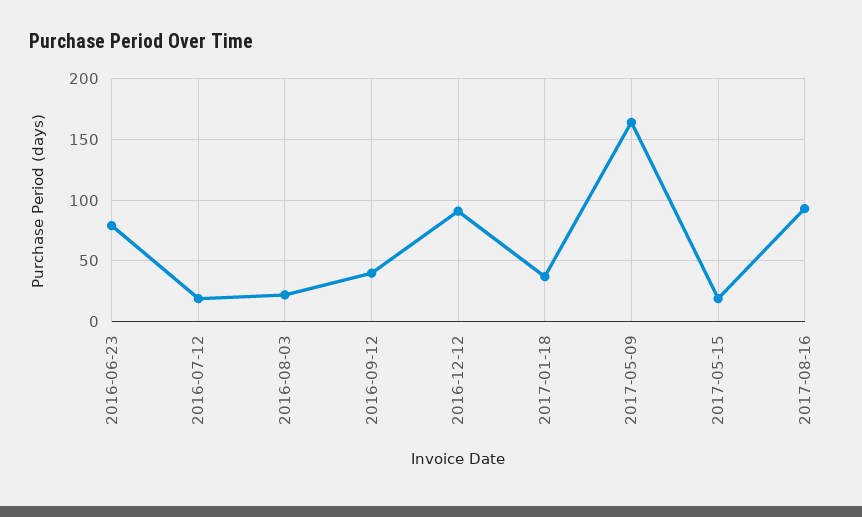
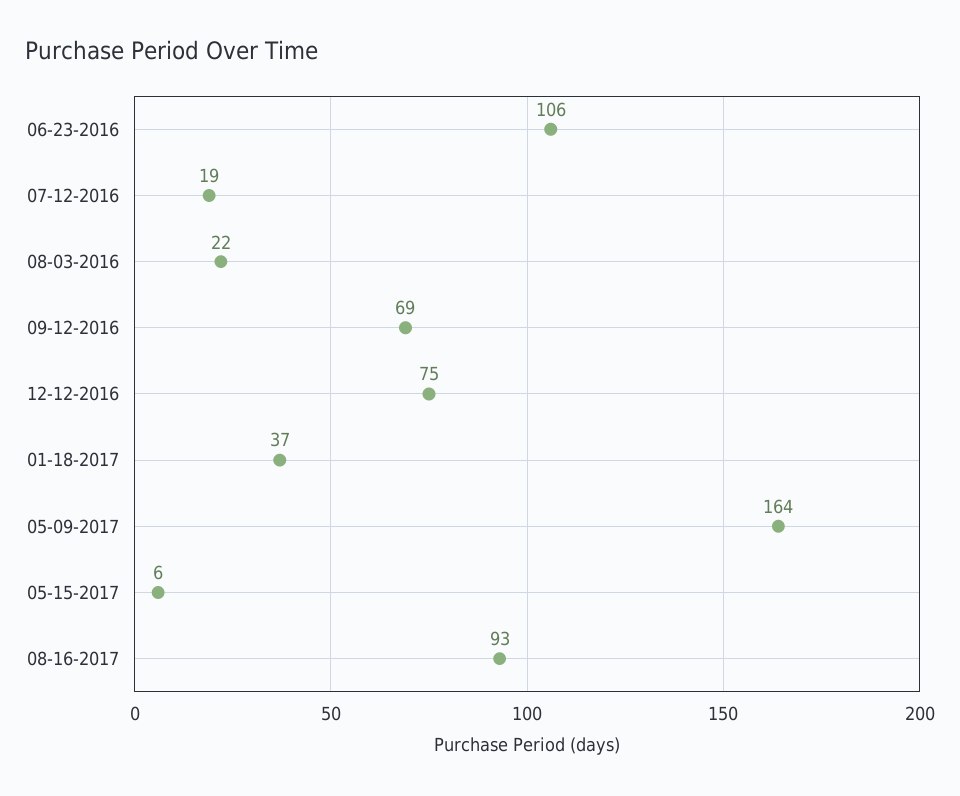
  {
-   "2016-06-23": 80,
+   "2016-06-23": 106,
    "2016-07-12": 19,
    "2016-08-03": 22,
-   "2016-09-12": 40,
+   "2016-09-12": 69,
-   "2016-12-12": 90,
+   "2016-12-12": 75,
    "2017-01-18": 37,
    "2017-05-09": 164,
-   "2017-05-15": 20,
+   "2017-05-15": 6,
    "2017-08-16": 93
  }

